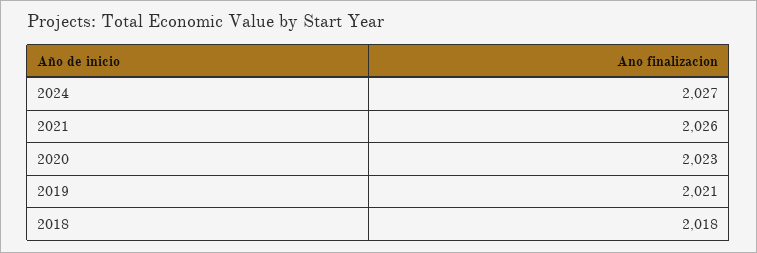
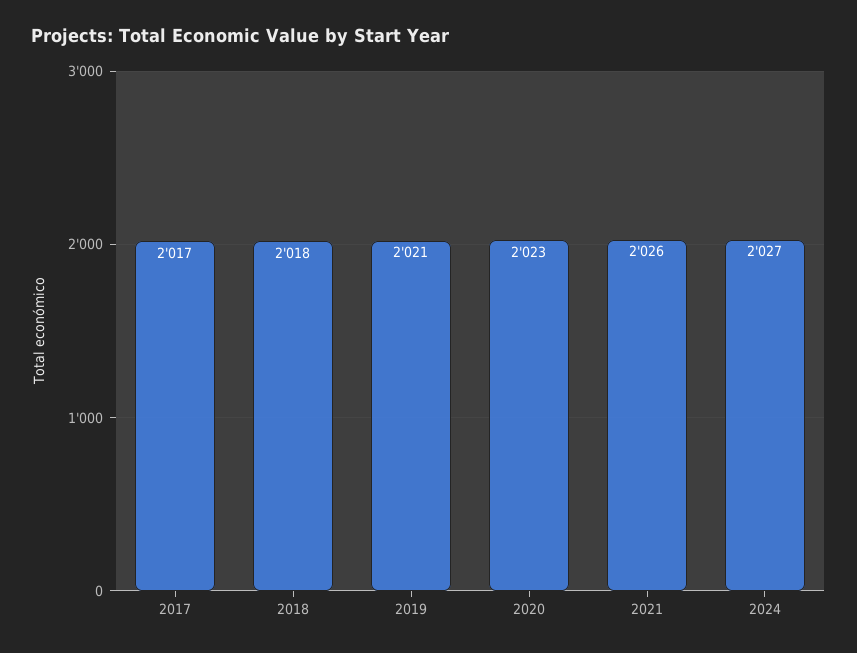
  {
    "2024": 2027,
    "2021": 2026,
    "2020": 2023,
    "2019": 2021,
-   "2018": 2018
+   "2018": 2018,
+   "2017": 2017
  }

